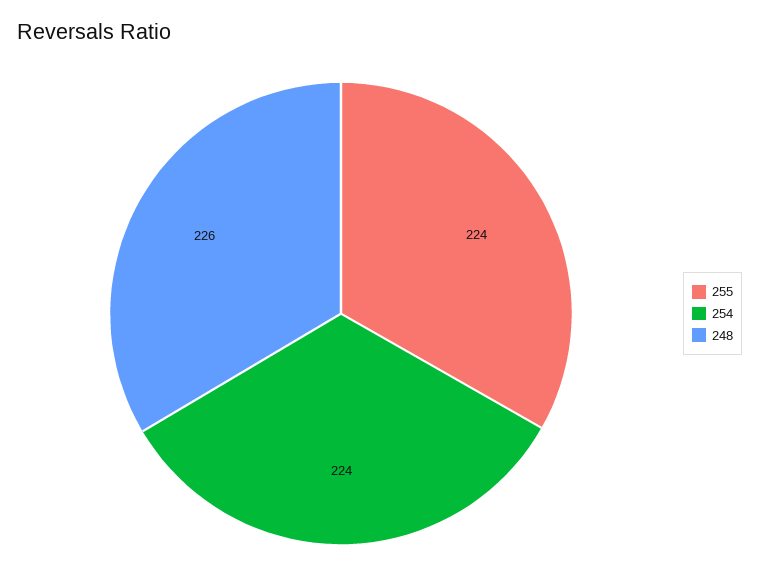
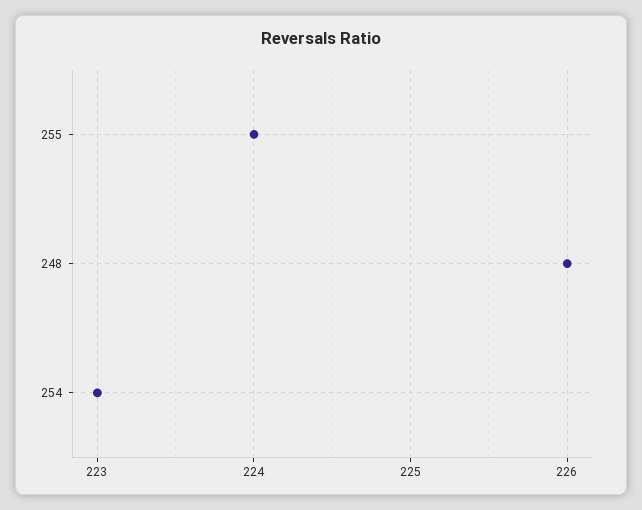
  {
    "255": 224,
-   "254": 224,
+   "254": 223,
    "248": 226
  }

